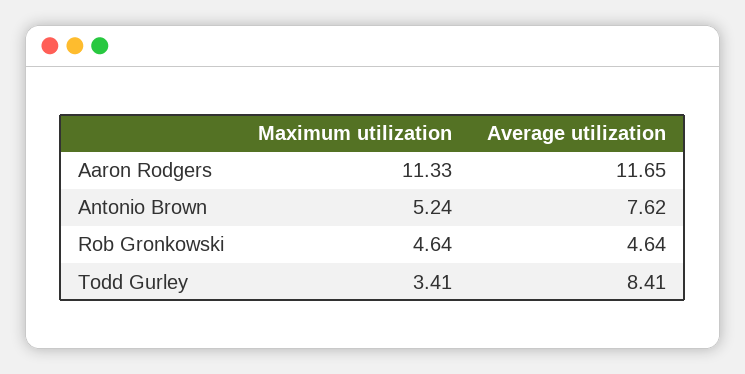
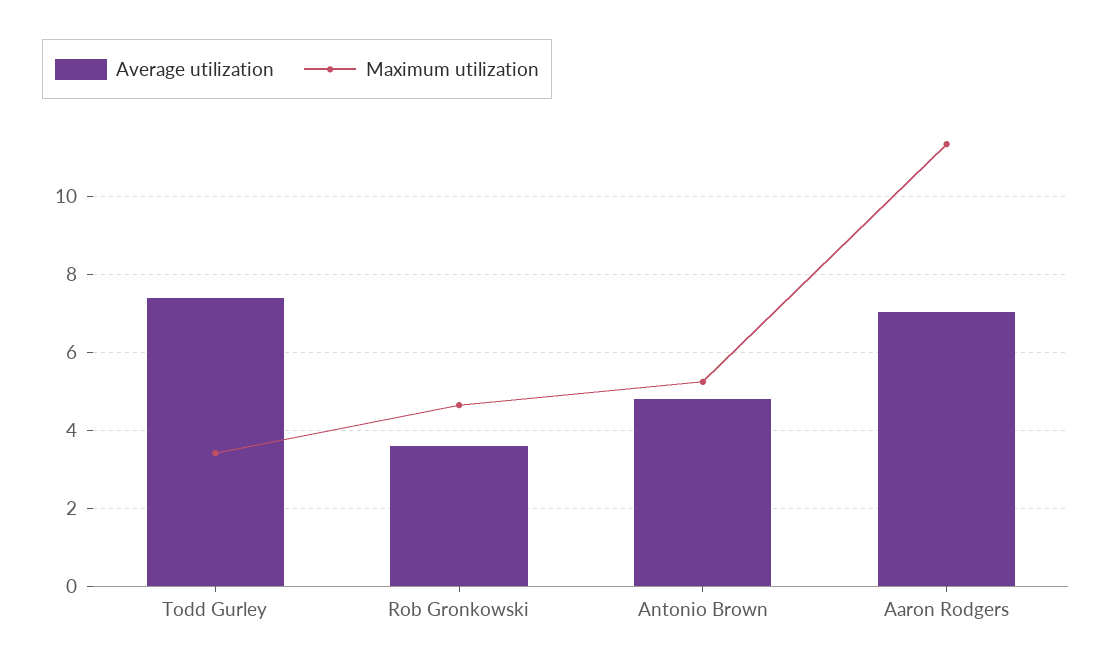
  {
    "Maximum utilization": {
      "Aaron Rodgers": 11.33,
      "Antonio Brown": 5.24,
      "Rob Gronkowski": 4.64,
      "Todd Gurley": 3.41
    },
    "Average utilization": {
-     "Aaron Rodgers": 11.65,
+     "Aaron Rodgers": 7,
-     "Antonio Brown": 7.62,
+     "Antonio Brown": 4.8,
-     "Rob Gronkowski": 4.64,
+     "Rob Gronkowski": 3.6,
-     "Todd Gurley": 8.41
+     "Todd Gurley": 7.4
    }
  }

